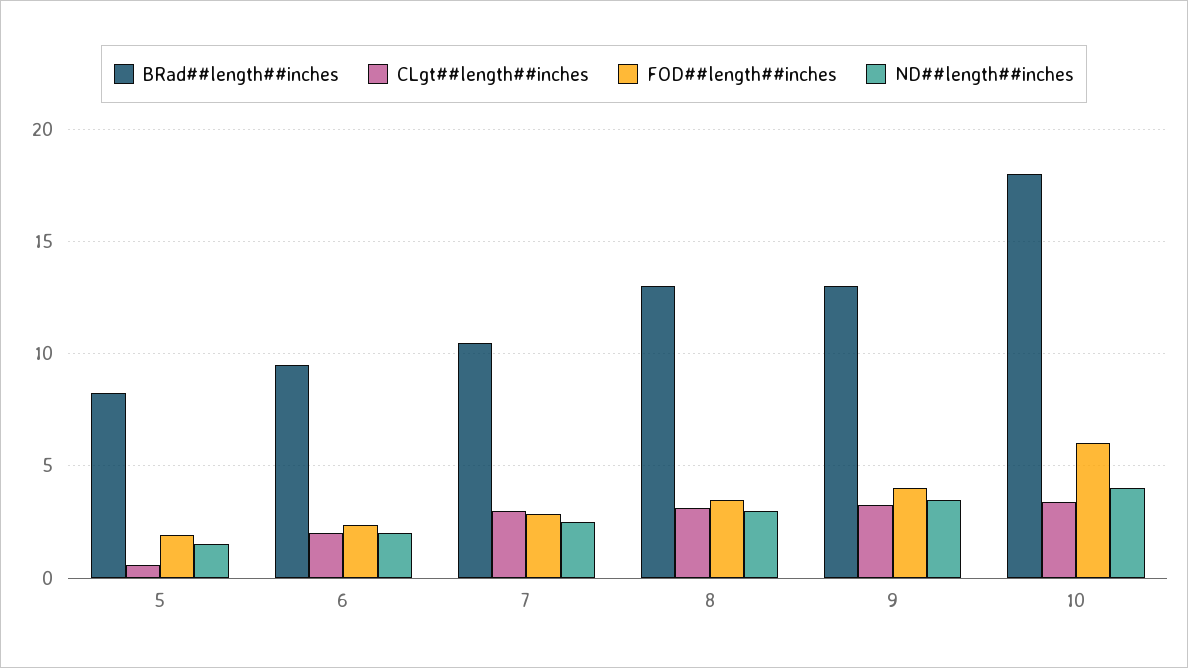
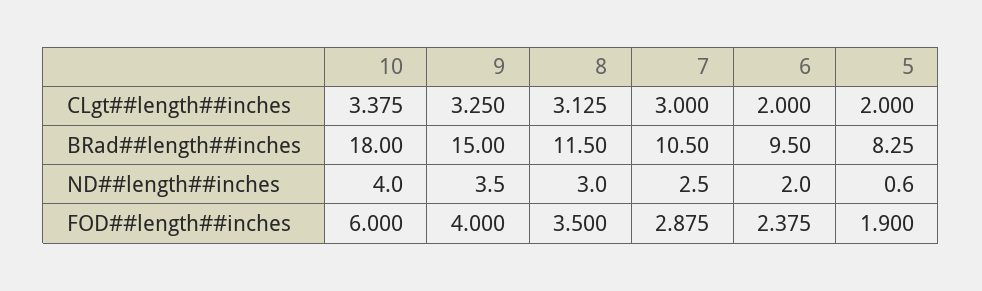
  {
    "BRad##length##inches": {
      "5": 8.25,
      "6": 9.5,
      "7": 10.5,
-     "8": 13,
+     "8": 11.5,
-     "9": 13,
+     "9": 15,
      "10": 18
    },
    "CLgt##length##inches": {
-     "5": 0.5,
+     "5": 2,
      "6": 2,
      "7": 3,
      "8": 3.125,
      "9": 3.25,
      "10": 3.375
    },
    "FOD##length##inches": {
      "5": 1.9,
      "6": 2.375,
      "7": 2.875,
      "8": 3.5,
      "9": 4,
      "10": 6
    },
    "ND##length##inches": {
-     "5": 1.5,
+     "5": 0.6,
      "6": 2,
      "7": 2.5,
      "8": 3,
      "9": 3.5,
      "10": 4
    }
  }

